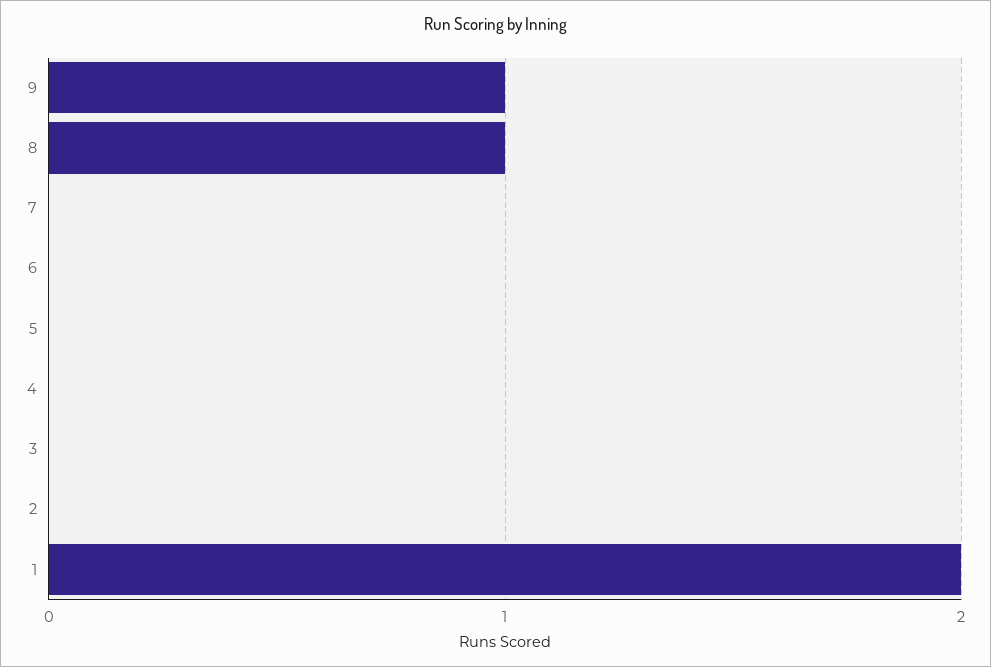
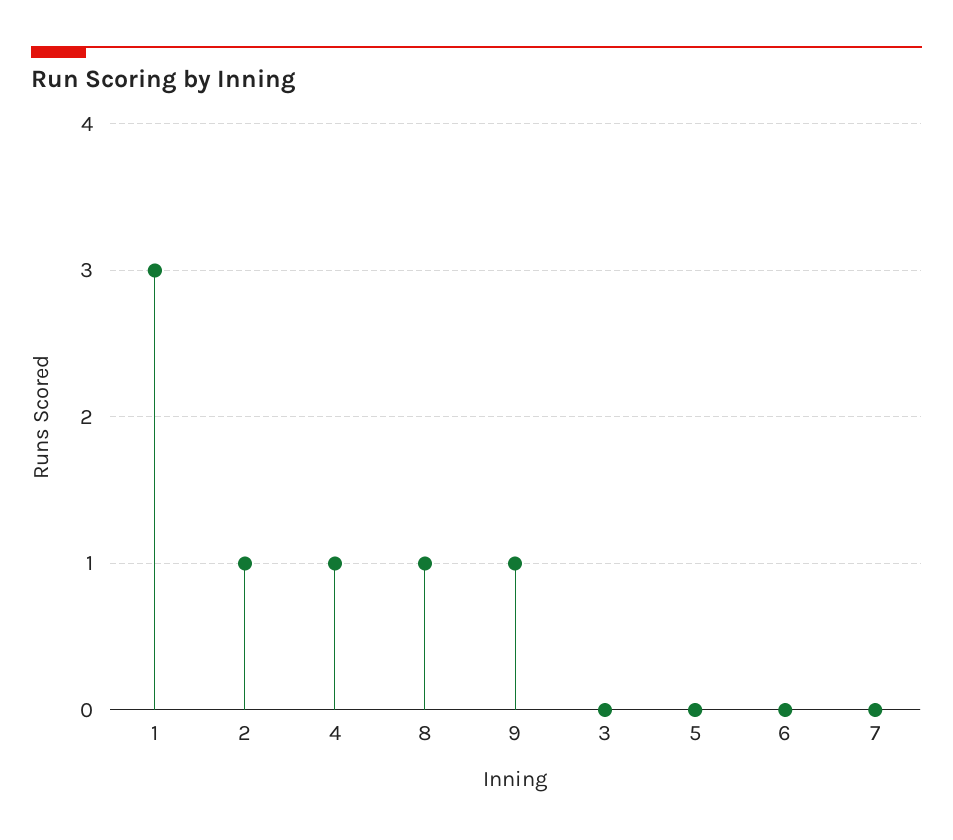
  {
    "9": 1,
    "8": 1,
    "7": 0,
    "6": 0,
    "5": 0,
-   "4": 0,
+   "4": 1,
    "3": 0,
-   "2": 0,
+   "2": 1,
-   "1": 2
+   "1": 3
  }

